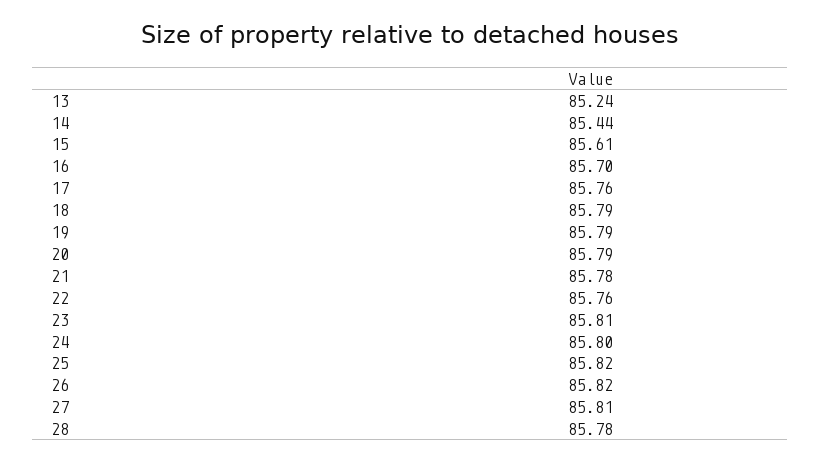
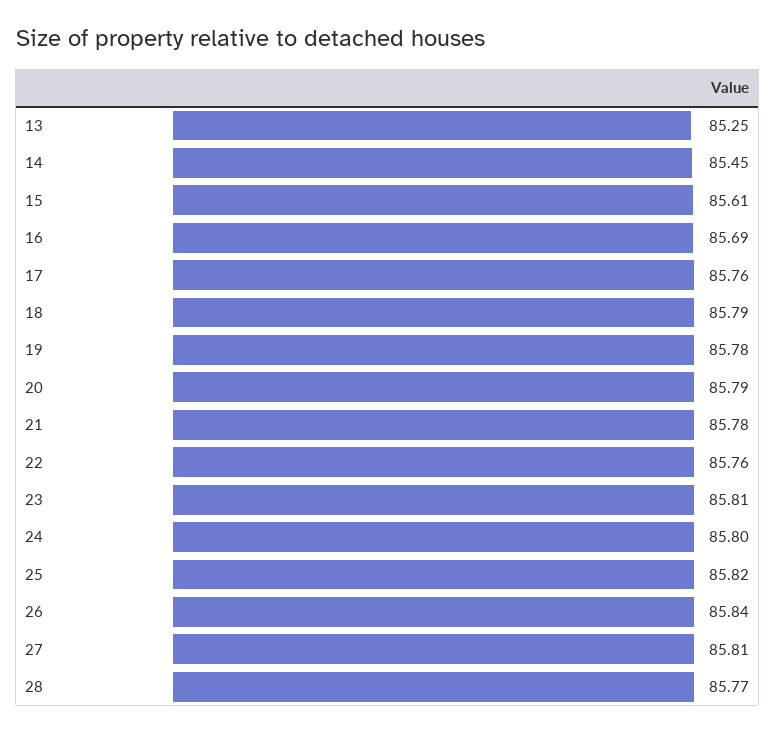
  {
-   "13": 85.24,
+   "13": 85.25,
-   "14": 85.44,
+   "14": 85.45,
    "15": 85.61,
-   "16": 85.7,
+   "16": 85.69,
    "17": 85.76,
    "18": 85.79,
-   "19": 85.79,
+   "19": 85.78,
    "20": 85.79,
    "21": 85.78,
    "22": 85.76,
    "23": 85.81,
    "24": 85.8,
    "25": 85.82,
-   "26": 85.82,
+   "26": 85.84,
    "27": 85.81,
-   "28": 85.78
+   "28": 85.77
  }

